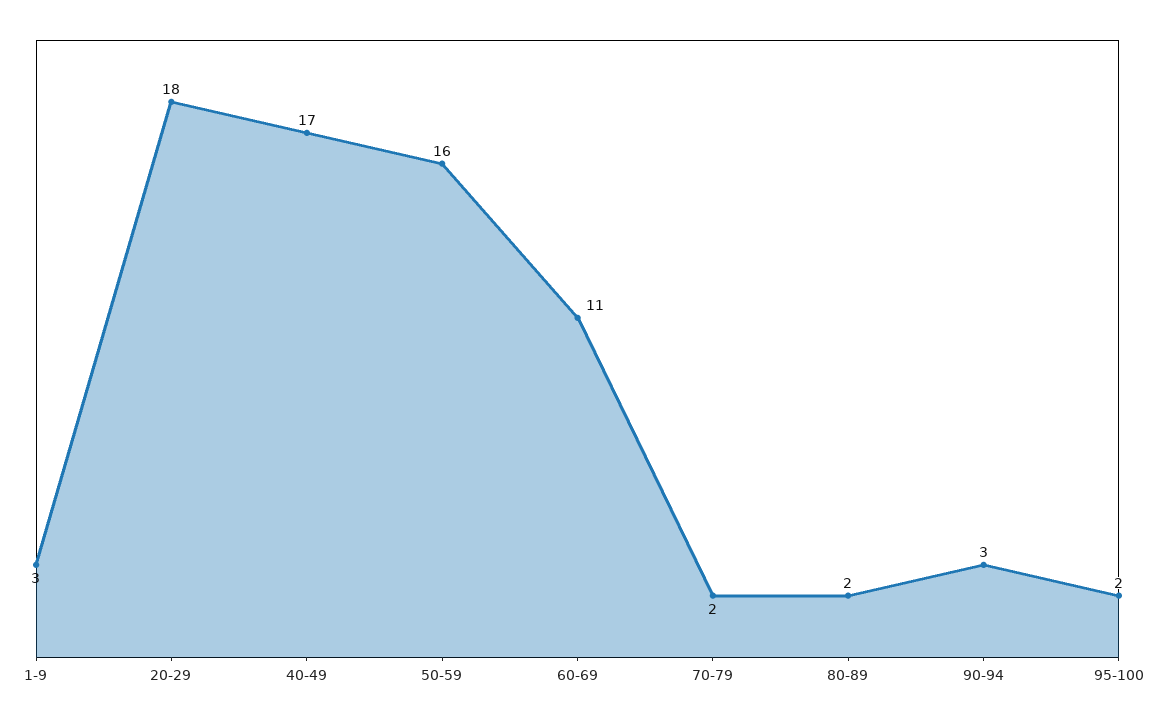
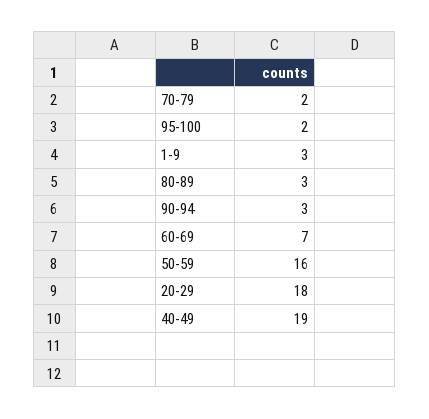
  {
    "1-9": 3,
    "20-29": 18,
-   "40-49": 17,
+   "40-49": 19,
    "50-59": 16,
-   "60-69": 11,
+   "60-69": 7,
    "70-79": 2,
-   "80-89": 2,
+   "80-89": 3,
    "90-94": 3,
    "95-100": 2
  }

